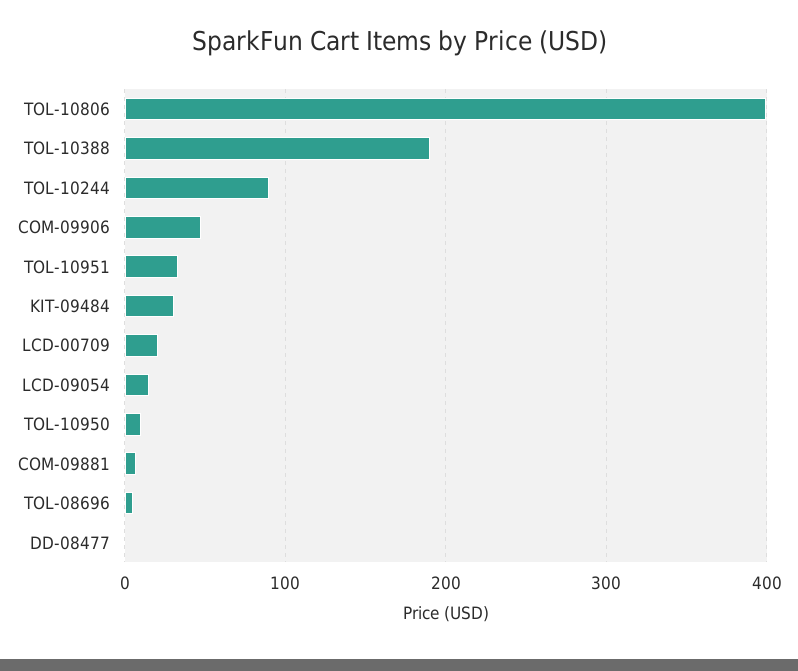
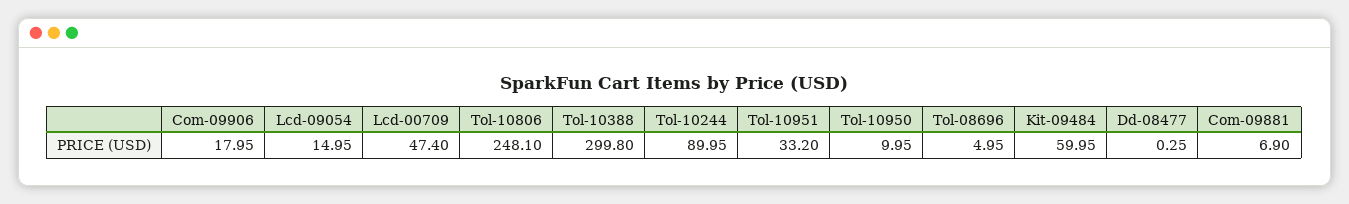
  {
-   "TOL-10806": 400,
+   "TOL-10806": 248.1,
-   "TOL-10388": 190,
+   "TOL-10388": 299.8,
    "TOL-10244": 89.95,
-   "COM-09906": 50,
+   "COM-09906": 17.95,
    "TOL-10951": 33.2,
-   "KIT-09484": 30,
+   "KIT-09484": 59.95,
-   "LCD-00709": 20,
+   "LCD-00709": 47.4,
    "LCD-09054": 14.95,
    "TOL-10950": 9.95,
    "COM-09881": 6.9,
    "TOL-08696": 4.95,
    "DD-08477": 0.25
  }

